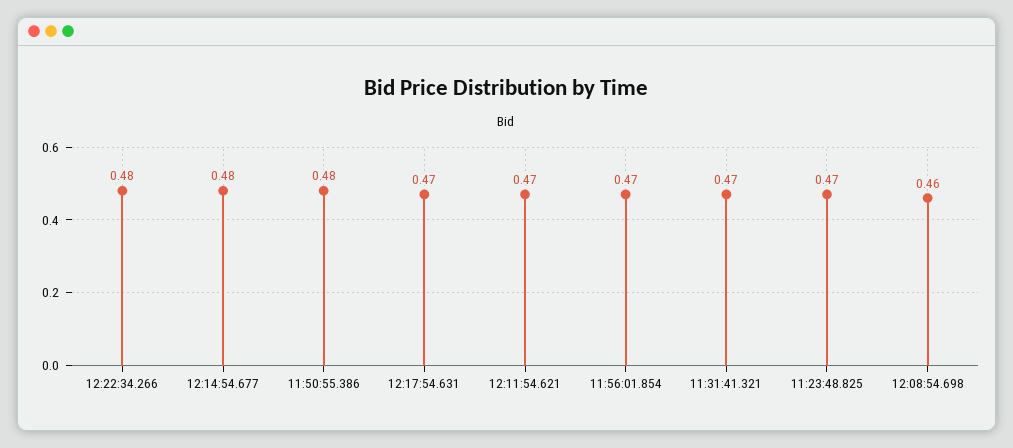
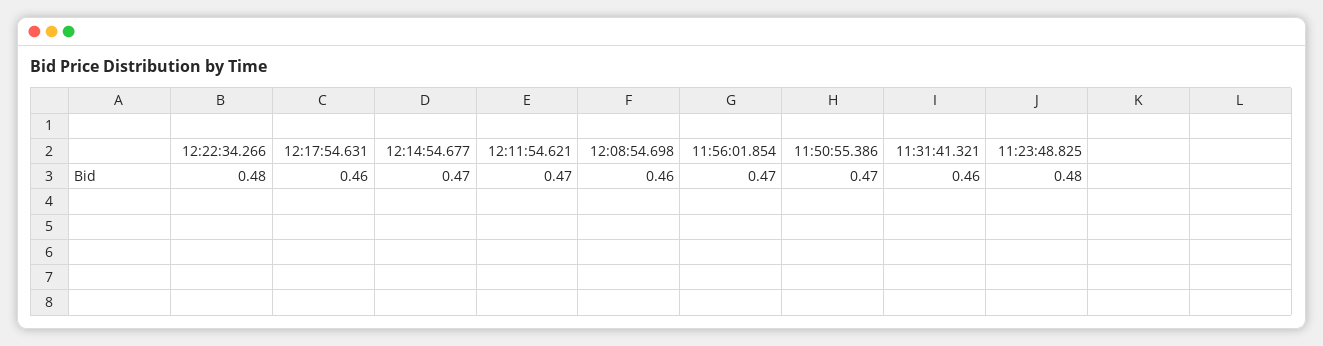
  {
    "12:22:34.266": 0.48,
-   "12:14:54.677": 0.48,
+   "12:14:54.677": 0.47,
-   "11:50:55.386": 0.48,
+   "11:50:55.386": 0.47,
-   "12:17:54.631": 0.47,
+   "12:17:54.631": 0.46,
    "12:11:54.621": 0.47,
    "11:56:01.854": 0.47,
-   "11:31:41.321": 0.47,
+   "11:31:41.321": 0.46,
-   "11:23:48.825": 0.47,
+   "11:23:48.825": 0.48,
    "12:08:54.698": 0.46
  }

